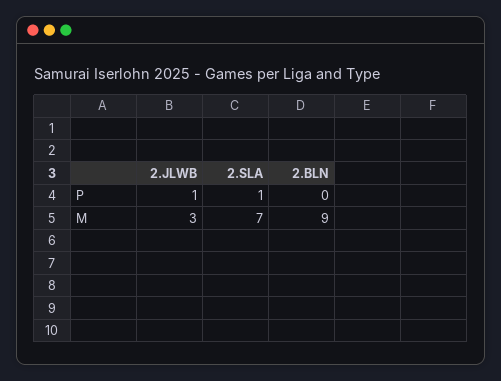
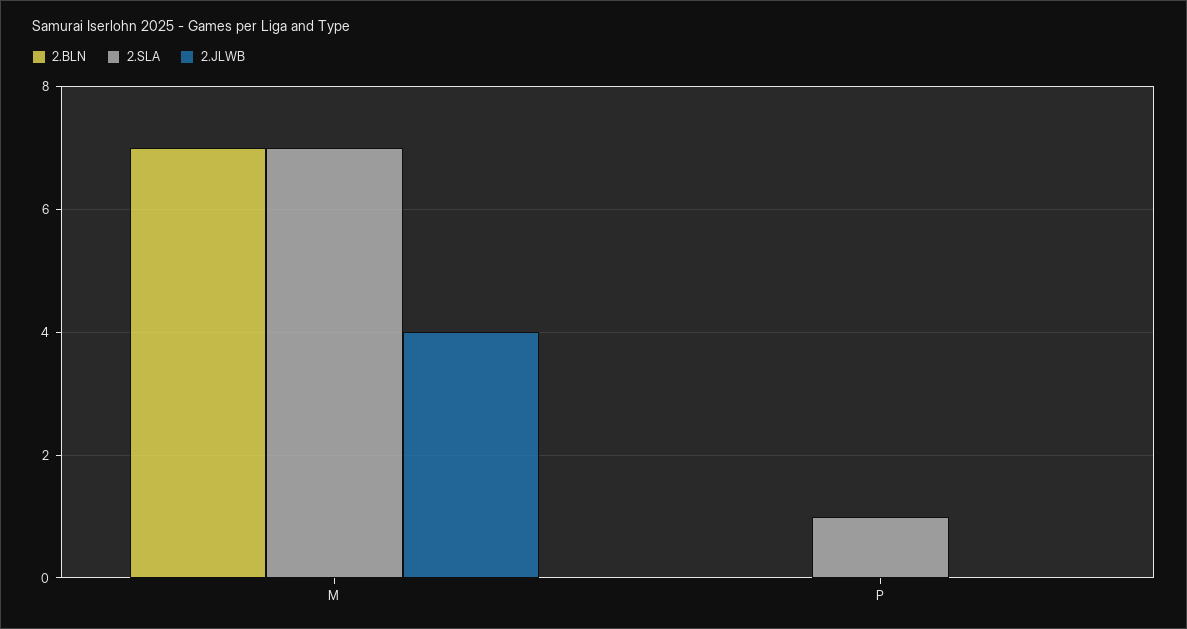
  {
    "2.JLWB": {
-     "P": 1,
+     "P": 0,
-     "M": 3
+     "M": 4
    },
    "2.SLA": {
      "P": 1,
      "M": 7
    },
    "2.BLN": {
      "P": 0,
-     "M": 9
+     "M": 7
    }
  }

